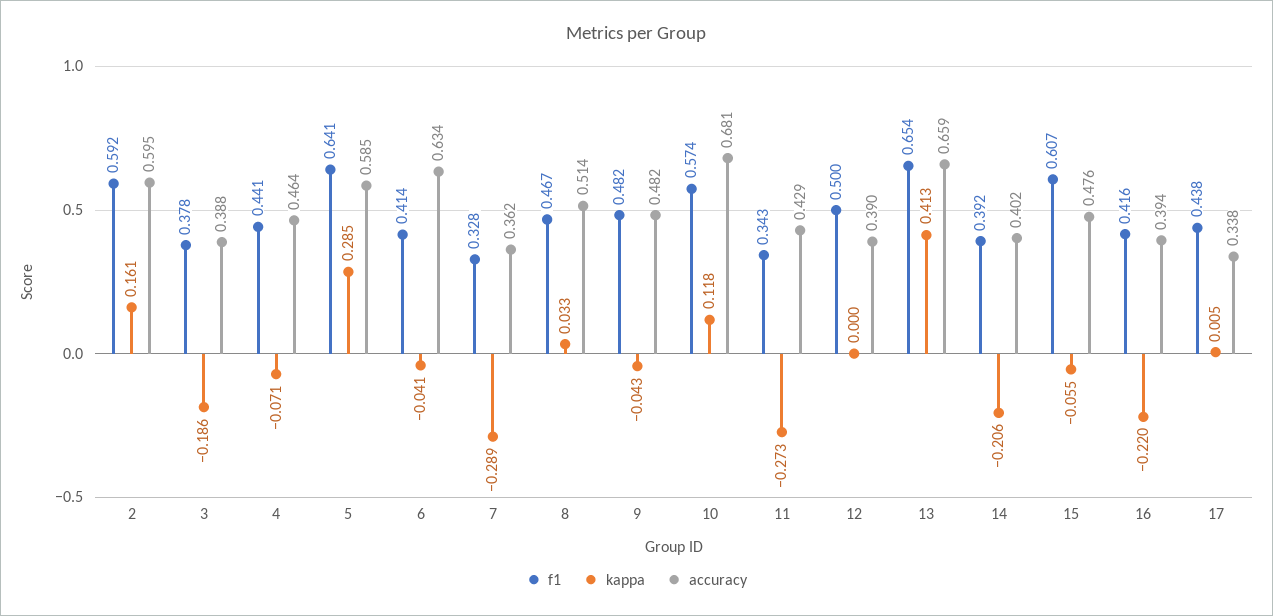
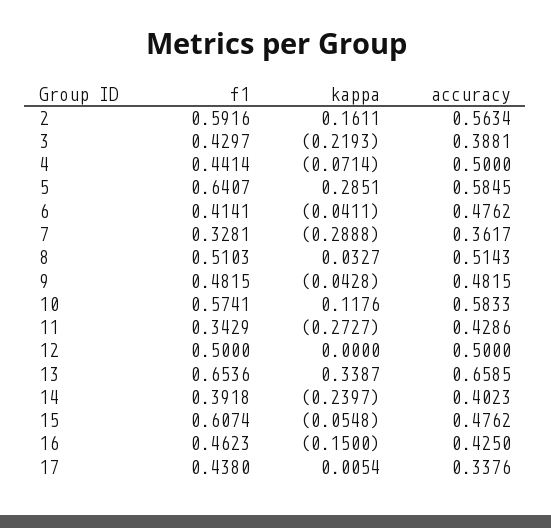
  {
    "f1": {
      "2": 0.5916,
-     "3": 0.378,
+     "3": 0.4297,
      "4": 0.4414,
      "5": 0.6407,
      "6": 0.4141,
      "7": 0.3281,
-     "8": 0.467,
+     "8": 0.5103,
      "9": 0.4815,
      "10": 0.5741,
      "11": 0.3429,
      "12": 0.5,
      "13": 0.6536,
      "14": 0.3918,
      "15": 0.6074,
-     "16": 0.416,
+     "16": 0.4623,
      "17": 0.438
    },
    "kappa": {
      "2": 0.1611,
-     "3": -0.186,
+     "3": -0.2193,
      "4": -0.0714,
      "5": 0.2851,
      "6": -0.0411,
      "7": -0.2888,
      "8": 0.0327,
      "9": -0.0428,
      "10": 0.1176,
      "11": -0.2727,
      "12": 0,
-     "13": 0.413,
+     "13": 0.3387,
-     "14": -0.206,
+     "14": -0.2397,
      "15": -0.0548,
-     "16": -0.22,
+     "16": -0.15,
      "17": 0.0054
    },
    "accuracy": {
-     "2": 0.595,
+     "2": 0.5634,
      "3": 0.3881,
-     "4": 0.464,
+     "4": 0.5,
      "5": 0.5845,
-     "6": 0.634,
+     "6": 0.4762,
      "7": 0.3617,
      "8": 0.5143,
      "9": 0.4815,
-     "10": 0.681,
+     "10": 0.5833,
      "11": 0.4286,
-     "12": 0.39,
+     "12": 0.5,
      "13": 0.6585,
      "14": 0.4023,
      "15": 0.4762,
-     "16": 0.394,
+     "16": 0.425,
      "17": 0.3376
    }
  }

